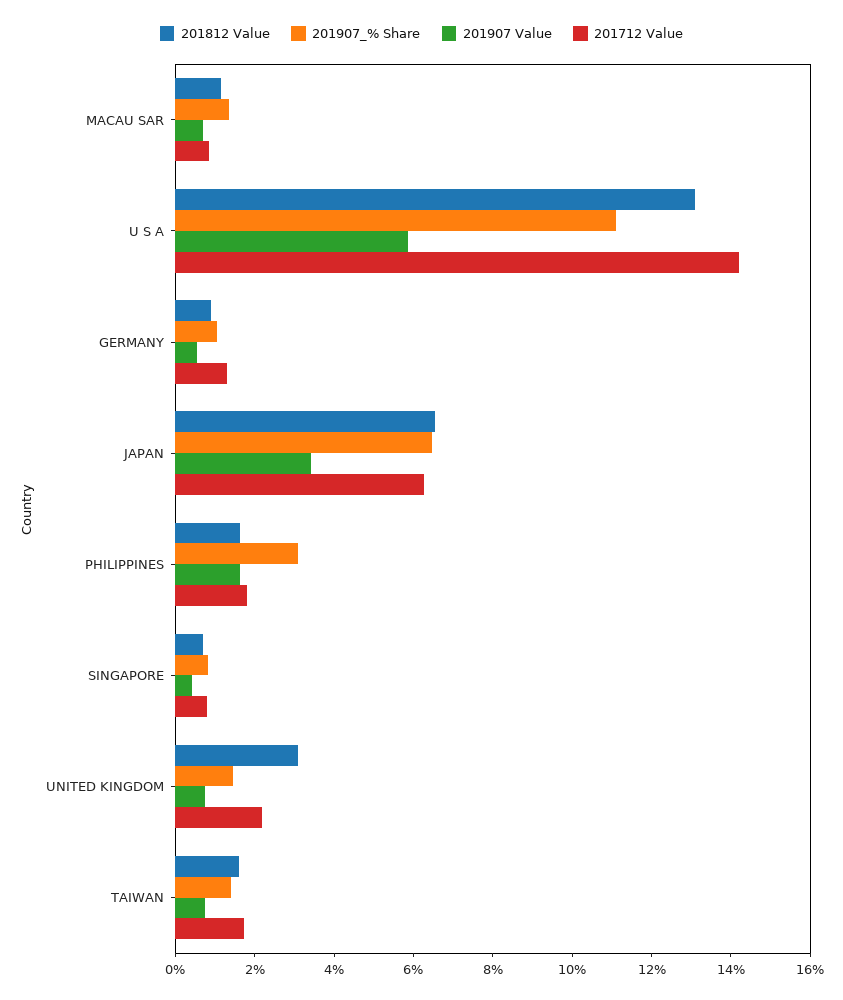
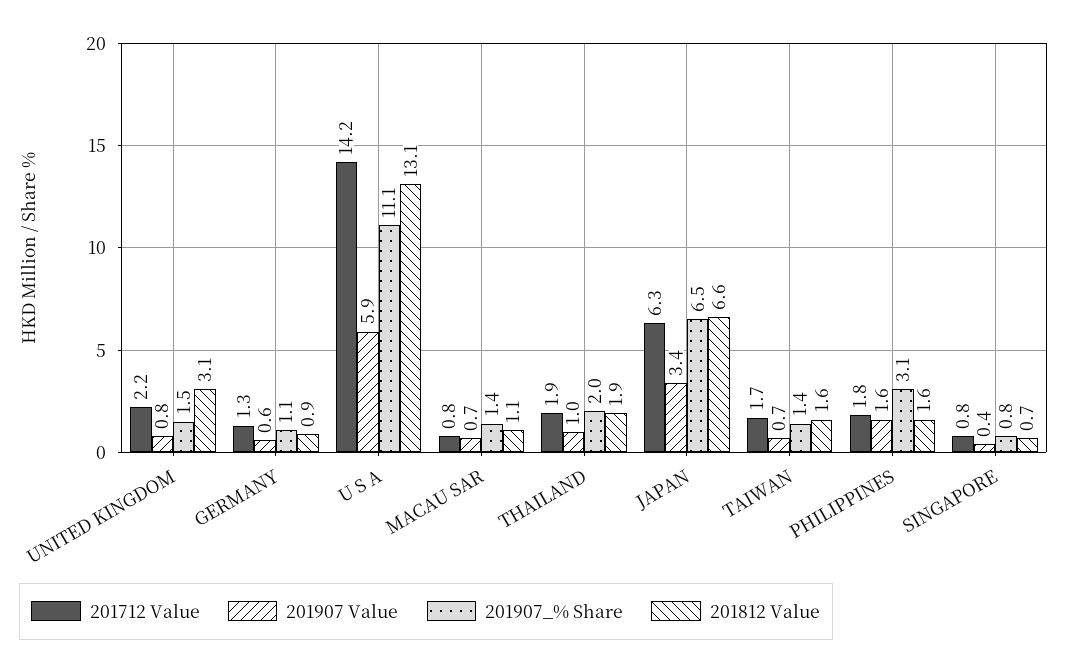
  {
    "201812 Value": {
      "MACAU SAR": 1.1,
      "U S A": 13.1,
      "GERMANY": 0.9,
      "JAPAN": 6.6,
      "PHILIPPINES": 1.6,
      "SINGAPORE": 0.7,
      "UNITED KINGDOM": 3.1,
-     "TAIWAN": 1.6
+     "TAIWAN": 1.6,
+     "THAILAND": 1.9
    },
    "201907_% Share": {
      "MACAU SAR": 1.4,
      "U S A": 11.1,
      "GERMANY": 1.1,
      "JAPAN": 6.5,
      "PHILIPPINES": 3.1,
      "SINGAPORE": 0.8,
      "UNITED KINGDOM": 1.5,
-     "TAIWAN": 1.4
+     "TAIWAN": 1.4,
+     "THAILAND": 2
    },
    "201907 Value": {
      "MACAU SAR": 0.7,
      "U S A": 5.9,
      "GERMANY": 0.6,
      "JAPAN": 3.4,
      "PHILIPPINES": 1.6,
      "SINGAPORE": 0.4,
      "UNITED KINGDOM": 0.8,
-     "TAIWAN": 0.7
+     "TAIWAN": 0.7,
+     "THAILAND": 1
    },
    "201712 Value": {
      "MACAU SAR": 0.8,
      "U S A": 14.2,
      "GERMANY": 1.3,
      "JAPAN": 6.3,
      "PHILIPPINES": 1.8,
      "SINGAPORE": 0.8,
      "UNITED KINGDOM": 2.2,
-     "TAIWAN": 1.7
+     "TAIWAN": 1.7,
+     "THAILAND": 1.9
    }
  }

